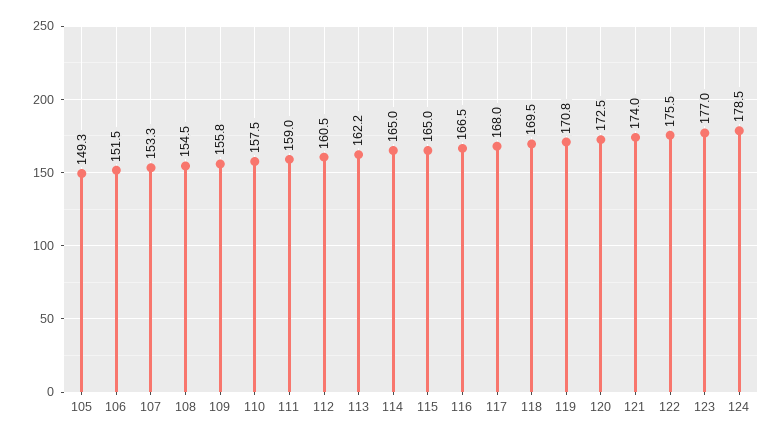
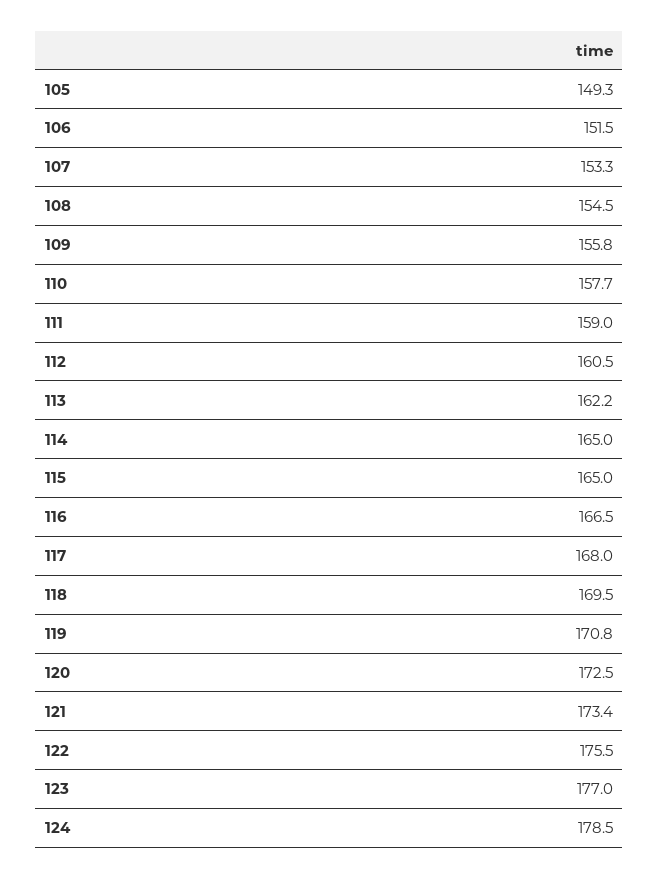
  {
    "105": 149.3,
    "106": 151.5,
    "107": 153.3,
    "108": 154.5,
    "109": 155.8,
-   "110": 157.5,
+   "110": 157.7,
    "111": 159,
    "112": 160.5,
    "113": 162.2,
    "114": 165,
    "115": 165,
    "116": 166.5,
    "117": 168,
    "118": 169.5,
    "119": 170.8,
    "120": 172.5,
-   "121": 174,
+   "121": 173.4,
    "122": 175.5,
    "123": 177,
    "124": 178.5
  }

